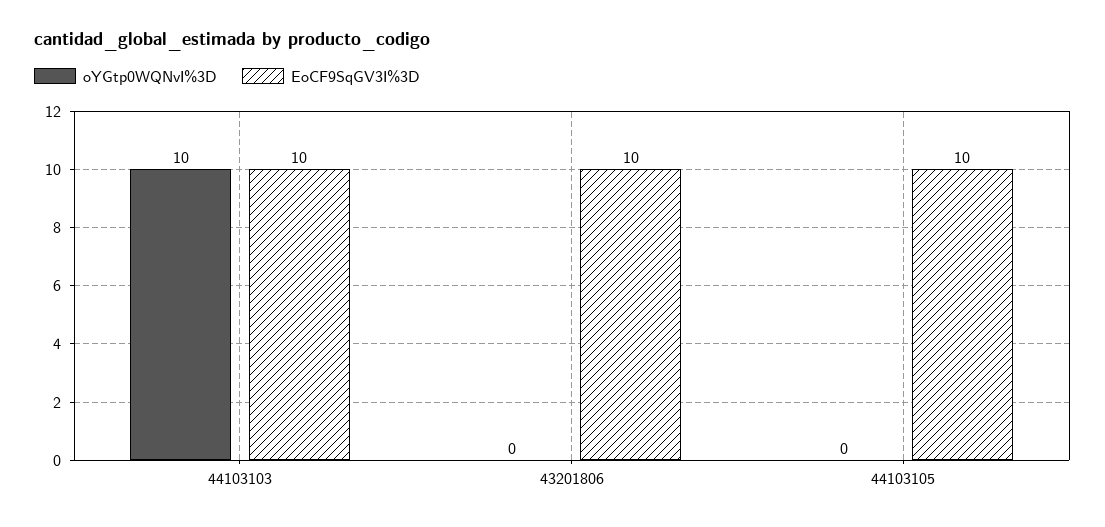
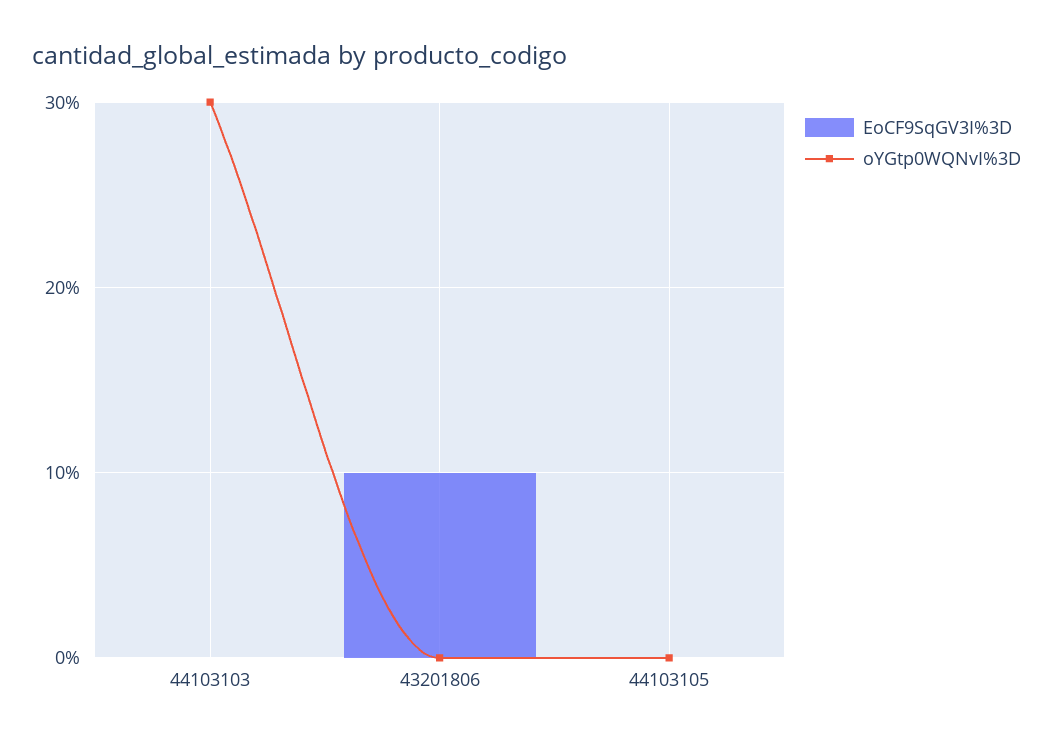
  {
    "oYGtp0WQNvI%3D": {
-     "44103103": 10,
+     "44103103": 30,
      "43201806": 0,
      "44103105": 0
    },
    "EoCF9SqGV3I%3D": {
-     "44103103": 10,
+     "44103103": 0,
      "43201806": 10,
-     "44103105": 10
+     "44103105": 0
    }
  }

